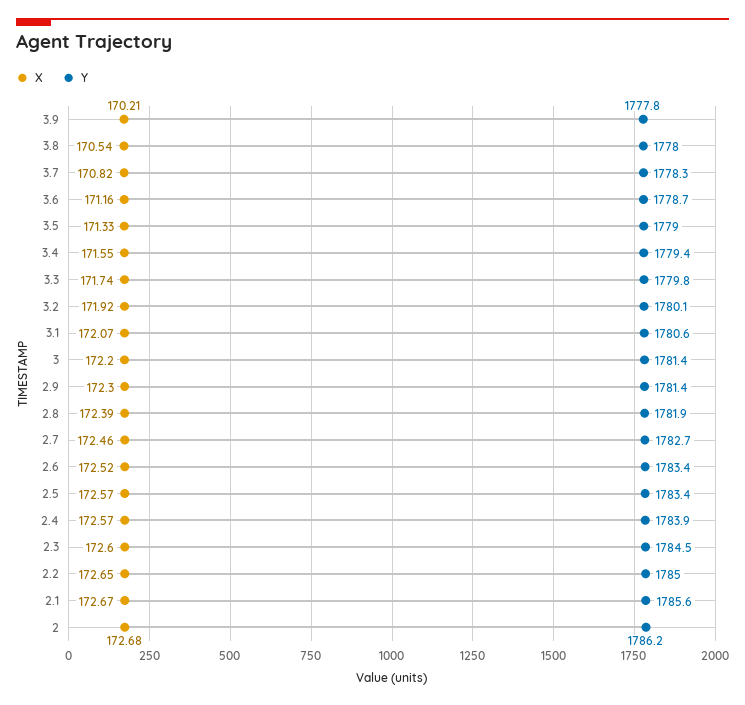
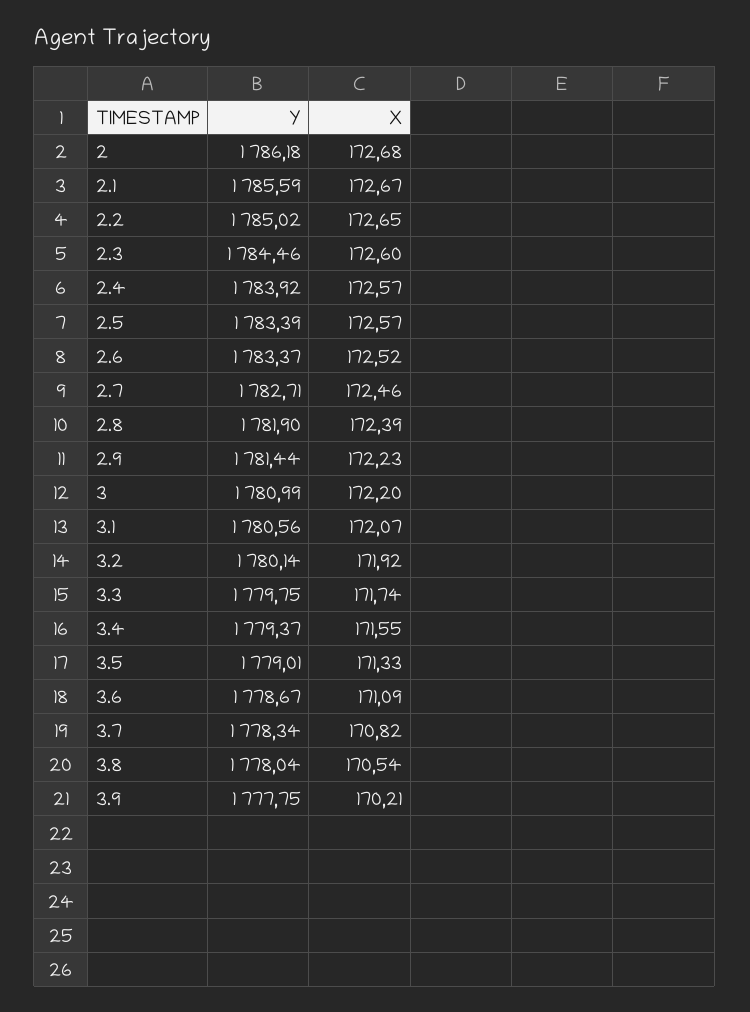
  {
    "X": {
      "3.9": 170.21,
      "3.8": 170.54,
      "3.7": 170.82,
-     "3.6": 171.16,
+     "3.6": 171.09,
      "3.5": 171.33,
      "3.4": 171.55,
      "3.3": 171.74,
      "3.2": 171.92,
      "3.1": 172.07,
      "3": 172.2,
-     "2.9": 172.3,
+     "2.9": 172.23,
      "2.8": 172.39,
      "2.7": 172.46,
      "2.6": 172.52,
      "2.5": 172.57,
      "2.4": 172.57,
      "2.3": 172.6,
      "2.2": 172.65,
      "2.1": 172.67,
      "2": 172.68
    },
    "Y": {
      "3.9": 1777.75,
      "3.8": 1778.04,
      "3.7": 1778.34,
      "3.6": 1778.67,
      "3.5": 1779.01,
      "3.4": 1779.37,
      "3.3": 1779.75,
      "3.2": 1780.14,
      "3.1": 1780.56,
-     "3": 1781.4,
+     "3": 1780.99,
      "2.9": 1781.44,
      "2.8": 1781.9,
      "2.7": 1782.71,
      "2.6": 1783.37,
      "2.5": 1783.39,
      "2.4": 1783.92,
      "2.3": 1784.46,
      "2.2": 1785.02,
      "2.1": 1785.59,
      "2": 1786.18
    }
  }

